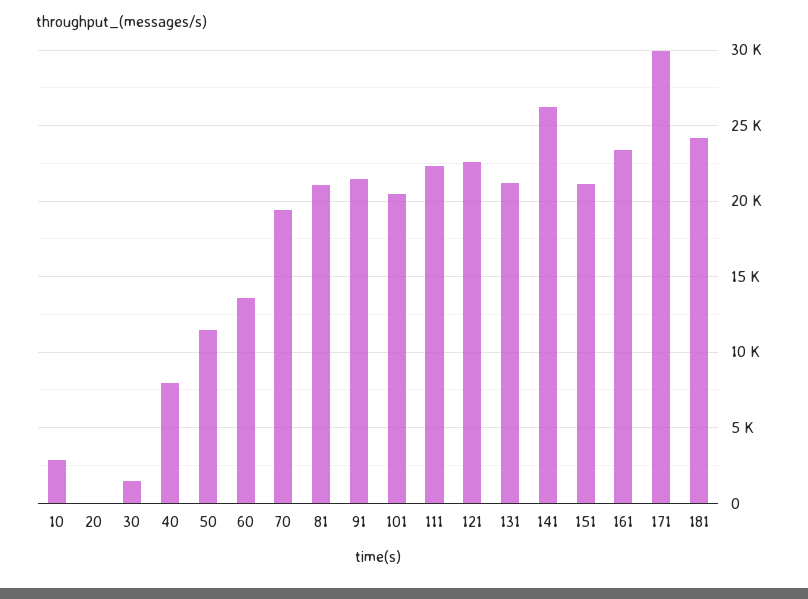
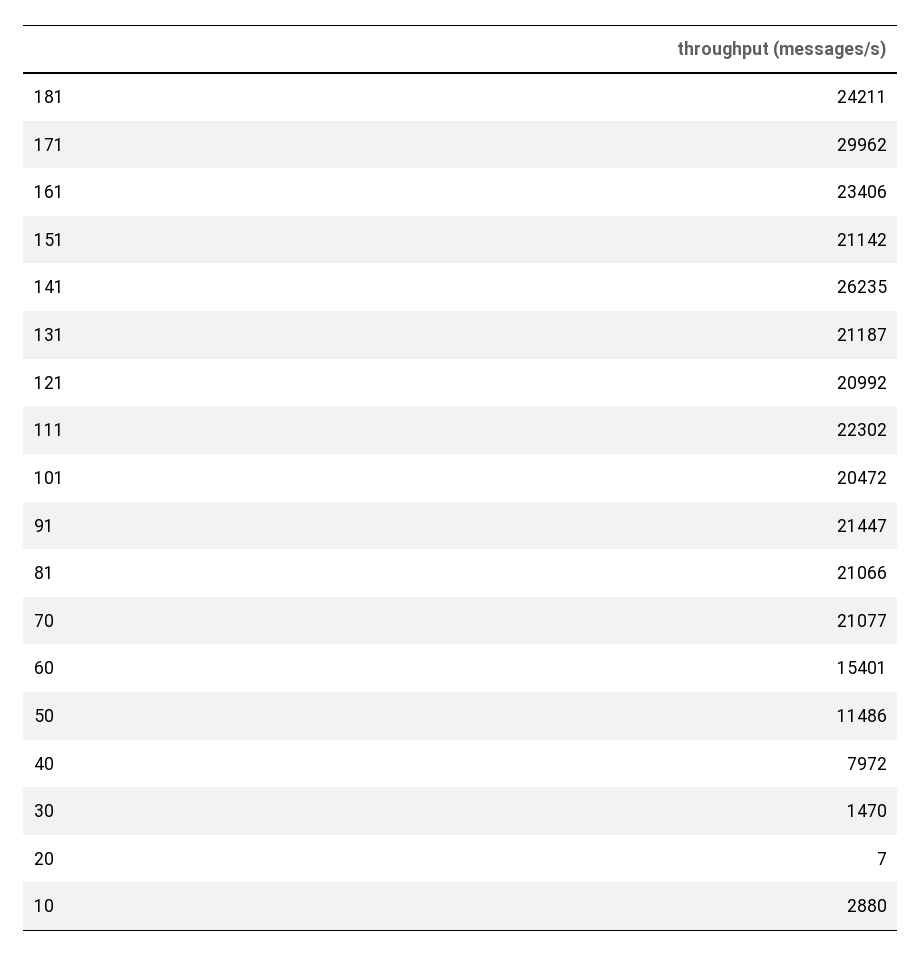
  {
    "10": 2880,
    "20": 7,
    "30": 1470,
    "40": 7972,
    "50": 11486,
-   "60": 13500,
+   "60": 15401,
-   "70": 19500,
+   "70": 21077,
    "81": 21066,
    "91": 21447,
    "101": 20472,
    "111": 22302,
-   "121": 22500,
+   "121": 20992,
    "131": 21187,
    "141": 26235,
    "151": 21142,
    "161": 23406,
    "171": 29962,
    "181": 24211
  }

